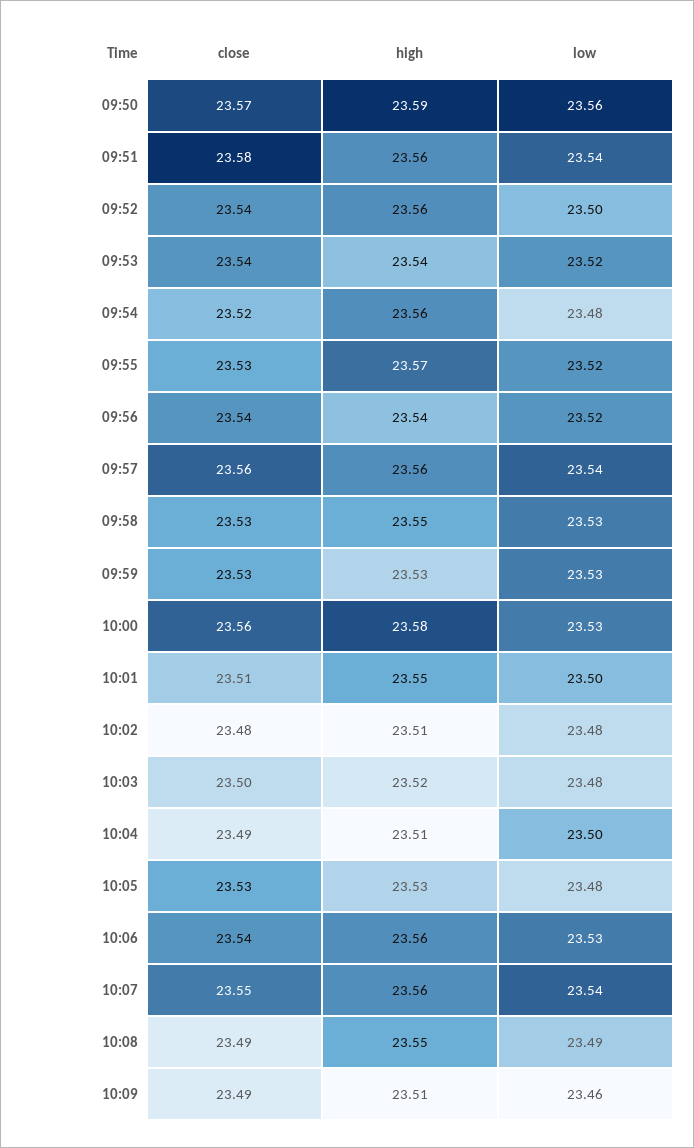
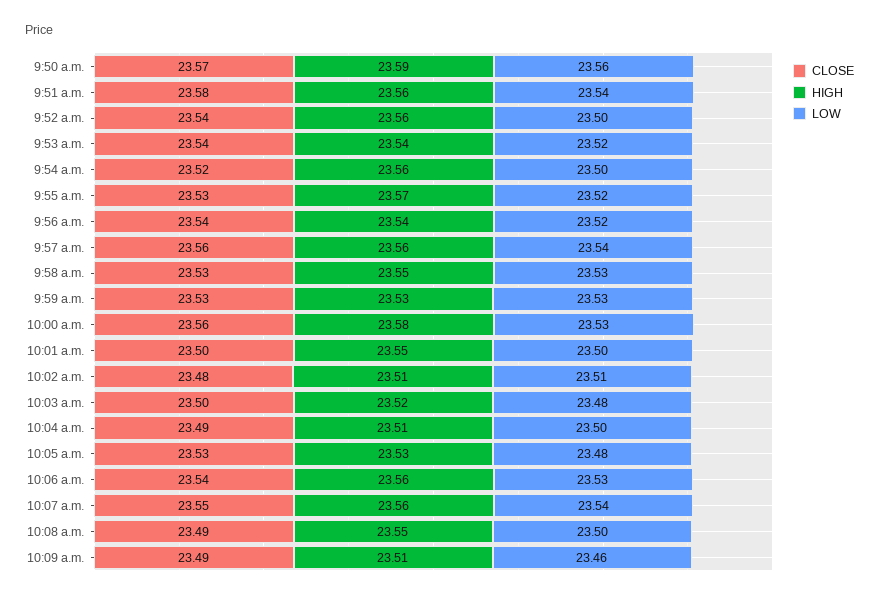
  {
    "close": {
      "09:50": 23.57,
      "09:51": 23.58,
      "09:52": 23.54,
      "09:53": 23.54,
      "09:54": 23.52,
      "09:55": 23.53,
      "09:56": 23.54,
      "09:57": 23.56,
      "09:58": 23.53,
      "09:59": 23.53,
      "10:00": 23.56,
-     "10:01": 23.51,
+     "10:01": 23.5,
      "10:02": 23.48,
      "10:03": 23.5,
      "10:04": 23.49,
      "10:05": 23.53,
      "10:06": 23.54,
      "10:07": 23.55,
      "10:08": 23.49,
      "10:09": 23.49
    },
    "high": {
      "09:50": 23.59,
      "09:51": 23.56,
      "09:52": 23.56,
      "09:53": 23.54,
      "09:54": 23.56,
      "09:55": 23.57,
      "09:56": 23.54,
      "09:57": 23.56,
      "09:58": 23.55,
      "09:59": 23.53,
      "10:00": 23.58,
      "10:01": 23.55,
      "10:02": 23.51,
      "10:03": 23.52,
      "10:04": 23.51,
      "10:05": 23.53,
      "10:06": 23.56,
      "10:07": 23.56,
      "10:08": 23.55,
      "10:09": 23.51
    },
    "low": {
      "09:50": 23.56,
      "09:51": 23.54,
      "09:52": 23.5,
      "09:53": 23.52,
-     "09:54": 23.48,
+     "09:54": 23.5,
      "09:55": 23.52,
      "09:56": 23.52,
      "09:57": 23.54,
      "09:58": 23.53,
      "09:59": 23.53,
      "10:00": 23.53,
      "10:01": 23.5,
-     "10:02": 23.48,
+     "10:02": 23.51,
      "10:03": 23.48,
      "10:04": 23.5,
      "10:05": 23.48,
      "10:06": 23.53,
      "10:07": 23.54,
-     "10:08": 23.49,
+     "10:08": 23.5,
      "10:09": 23.46
    }
  }

